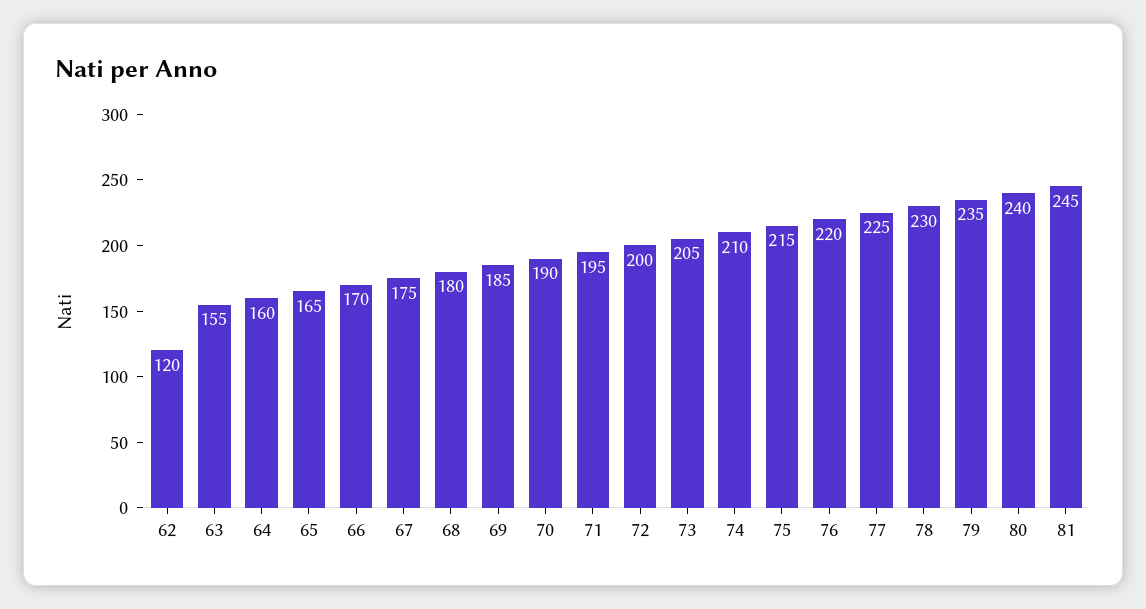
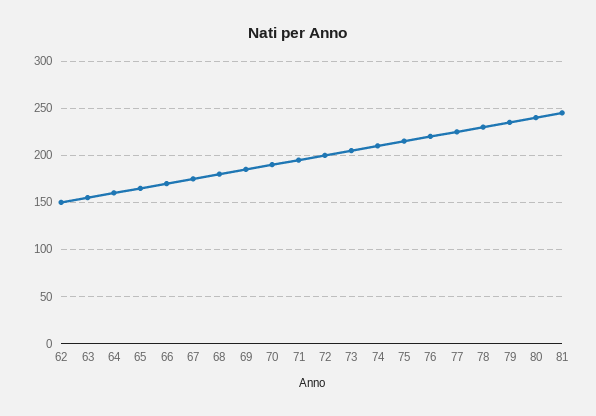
  {
-   "62": 120,
+   "62": 150,
    "63": 155,
    "64": 160,
    "65": 165,
    "66": 170,
    "67": 175,
    "68": 180,
    "69": 185,
    "70": 190,
    "71": 195,
    "72": 200,
    "73": 205,
    "74": 210,
    "75": 215,
    "76": 220,
    "77": 225,
    "78": 230,
    "79": 235,
    "80": 240,
    "81": 245
  }

